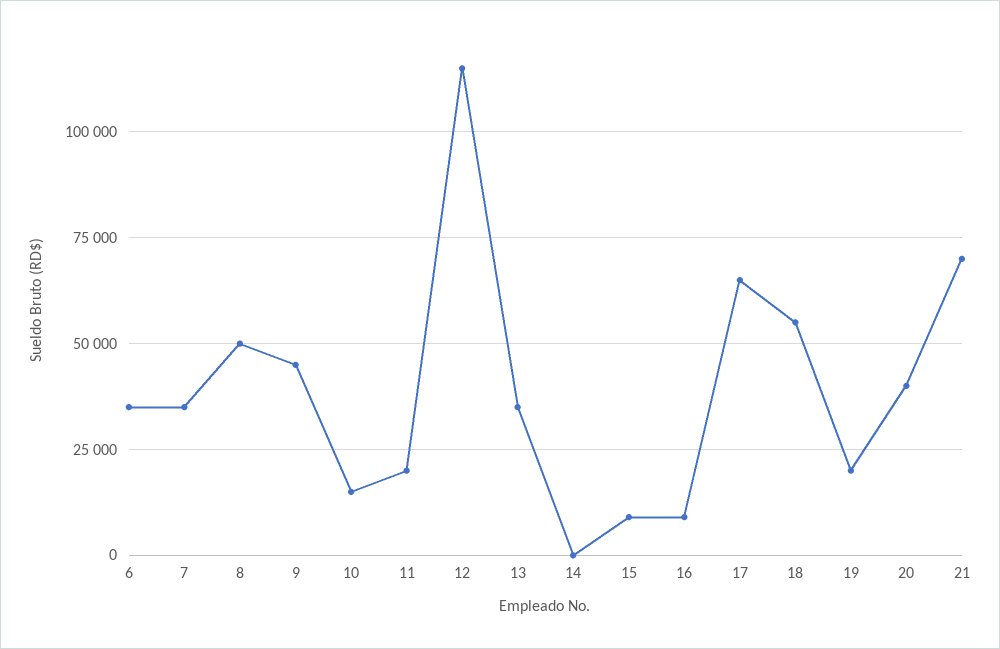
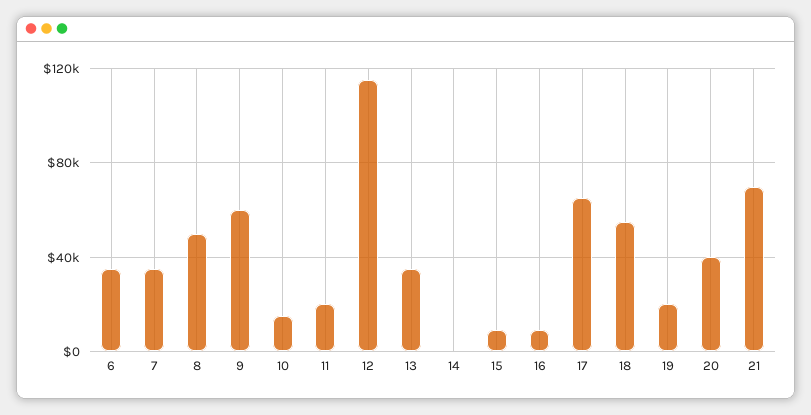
  {
    "6": 35000,
    "7": 35000,
    "8": 50000,
-   "9": 45000,
+   "9": 60000,
    "10": 15000,
    "11": 20000,
    "12": 115000,
    "13": 35000,
    "14": 0,
    "15": 10000,
    "16": 10000,
    "17": 65000,
    "18": 55000,
    "19": 20000,
    "20": 40000,
    "21": 70000
  }

